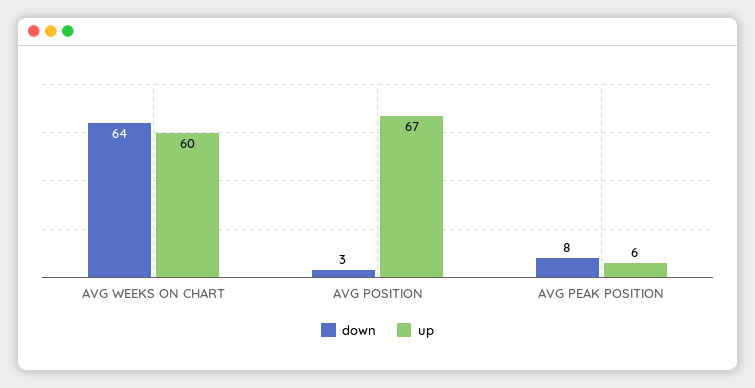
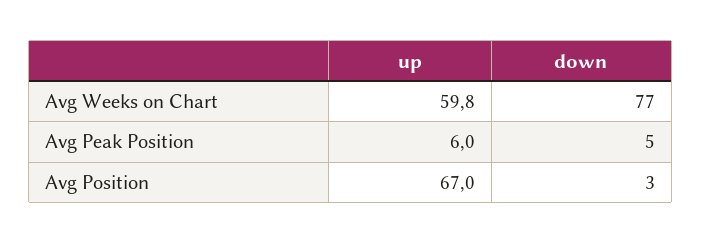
  {
    "down": {
-     "AVG WEEKS ON CHART": 64,
+     "AVG WEEKS ON CHART": 77,
      "AVG POSITION": 3,
-     "AVG PEAK POSITION": 8
+     "AVG PEAK POSITION": 5
    },
    "up": {
      "AVG WEEKS ON CHART": 59.8,
      "AVG POSITION": 67,
      "AVG PEAK POSITION": 6
    }
  }

